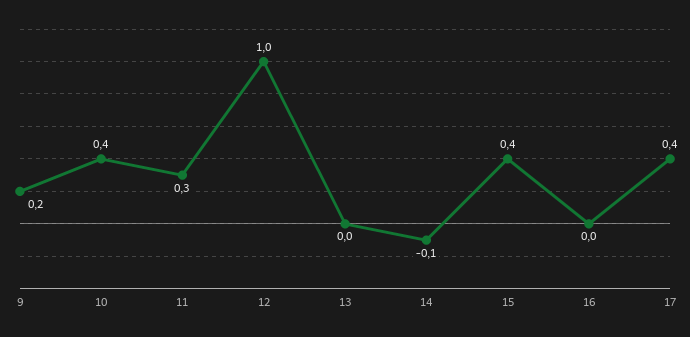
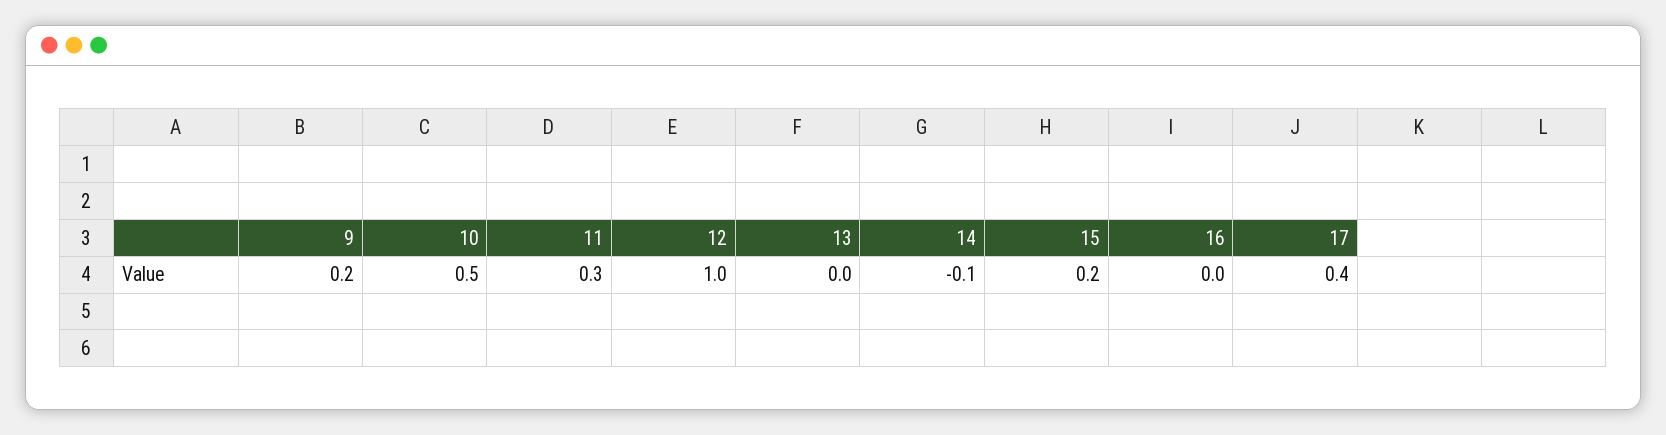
  {
    "9": 0.2,
-   "10": 0.4,
+   "10": 0.5,
    "11": 0.3,
    "12": 1,
    "13": 0,
    "14": -0.1,
-   "15": 0.4,
+   "15": 0.2,
    "16": 0,
    "17": 0.4
  }

